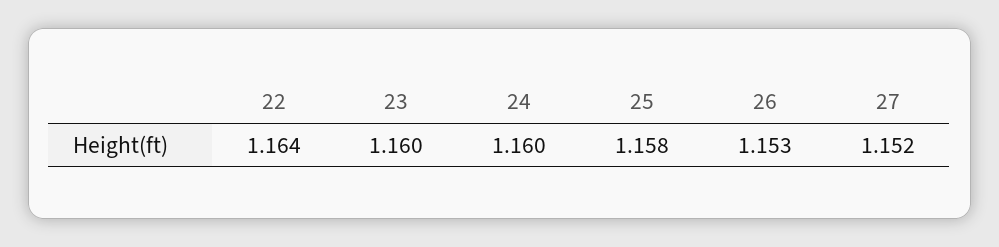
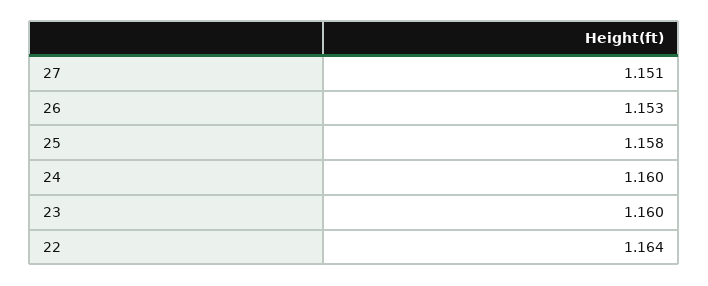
  {
    "22": 1.164,
    "23": 1.16,
    "24": 1.16,
    "25": 1.158,
    "26": 1.153,
-   "27": 1.152
+   "27": 1.151
  }

